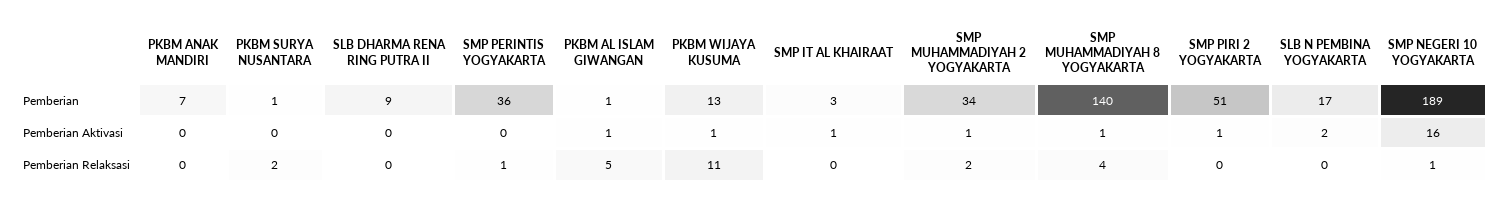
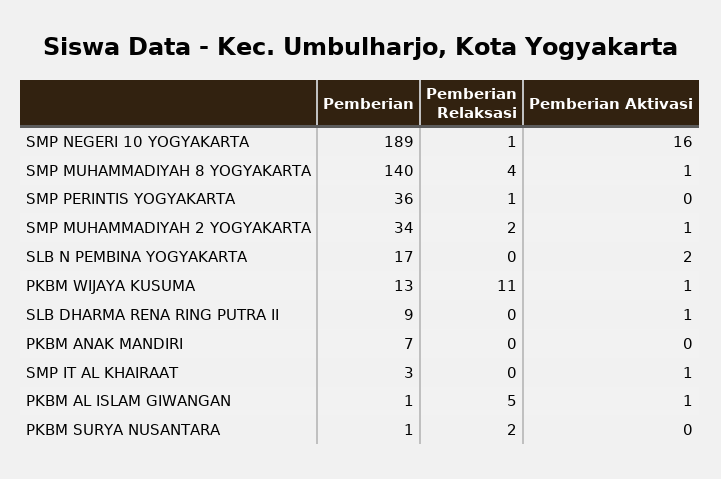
  {
    "PKBM ANAK MANDIRI": {
      "Pemberian": 7,
      "Pemberian Aktivasi": 0,
      "Pemberian Relaksasi": 0
    },
    "PKBM SURYA NUSANTARA": {
      "Pemberian": 1,
      "Pemberian Aktivasi": 0,
      "Pemberian Relaksasi": 2
    },
    "SLB DHARMA RENA RING PUTRA II": {
      "Pemberian": 9,
-     "Pemberian Aktivasi": 0,
+     "Pemberian Aktivasi": 1,
      "Pemberian Relaksasi": 0
    },
    "SMP PERINTIS YOGYAKARTA": {
      "Pemberian": 36,
      "Pemberian Aktivasi": 0,
      "Pemberian Relaksasi": 1
    },
    "PKBM AL ISLAM GIWANGAN": {
      "Pemberian": 1,
      "Pemberian Aktivasi": 1,
      "Pemberian Relaksasi": 5
    },
    "PKBM WIJAYA KUSUMA": {
      "Pemberian": 13,
      "Pemberian Aktivasi": 1,
      "Pemberian Relaksasi": 11
    },
    "SMP IT AL KHAIRAAT": {
      "Pemberian": 3,
      "Pemberian Aktivasi": 1,
      "Pemberian Relaksasi": 0
    },
    "SMP MUHAMMADIYAH 2 YOGYAKARTA": {
      "Pemberian": 34,
      "Pemberian Aktivasi": 1,
      "Pemberian Relaksasi": 2
    },
    "SMP MUHAMMADIYAH 8 YOGYAKARTA": {
      "Pemberian": 140,
      "Pemberian Aktivasi": 1,
      "Pemberian Relaksasi": 4
    },
-   "SMP PIRI 2 YOGYAKARTA": {
-     "Pemberian": 51,
-     "Pemberian Aktivasi": 1,
-     "Pemberian Relaksasi": 0
-   },
    "SLB N PEMBINA YOGYAKARTA": {
      "Pemberian": 17,
      "Pemberian Aktivasi": 2,
      "Pemberian Relaksasi": 0
    },
    "SMP NEGERI 10 YOGYAKARTA": {
      "Pemberian": 189,
      "Pemberian Aktivasi": 16,
      "Pemberian Relaksasi": 1
    }
  }

